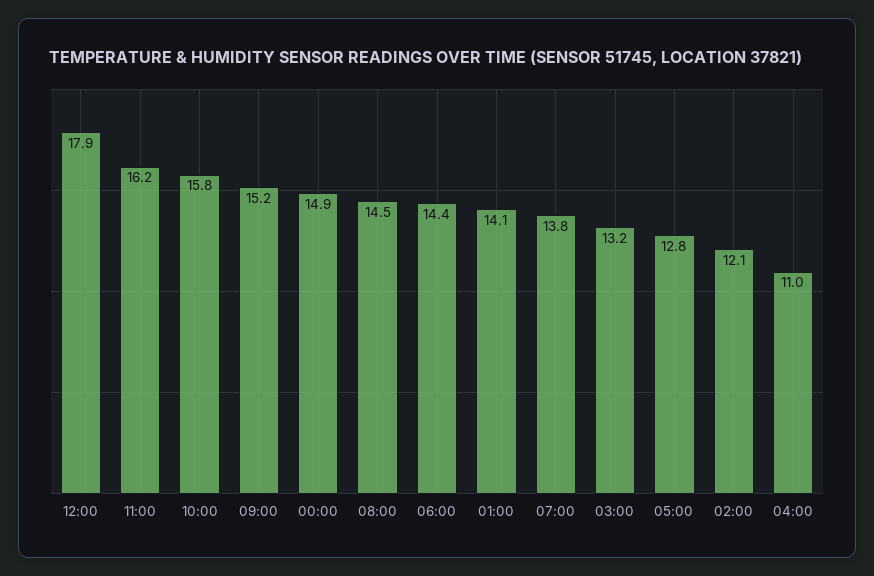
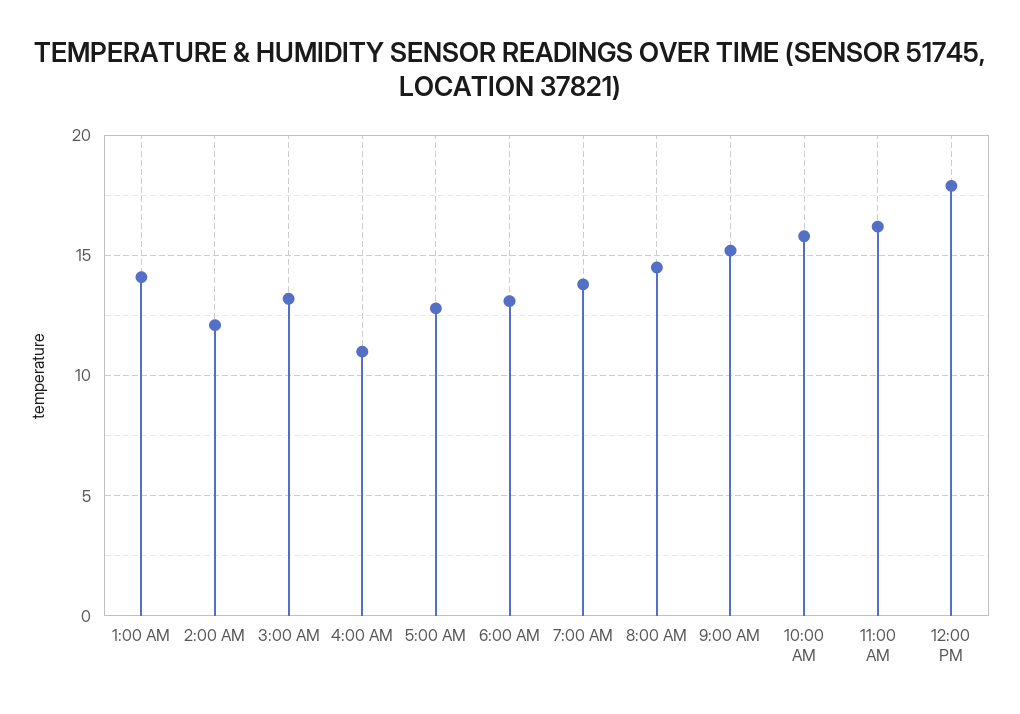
  {
    "12:00": 17.9,
    "11:00": 16.2,
    "10:00": 15.8,
    "09:00": 15.2,
-   "00:00": 14.9,
    "08:00": 14.5,
-   "06:00": 14.4,
+   "06:00": 13,
    "01:00": 14.1,
    "07:00": 13.8,
    "03:00": 13.2,
    "05:00": 12.8,
    "02:00": 12.1,
    "04:00": 11
  }

